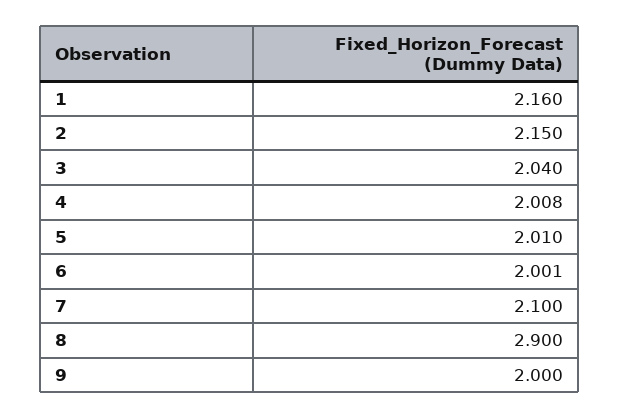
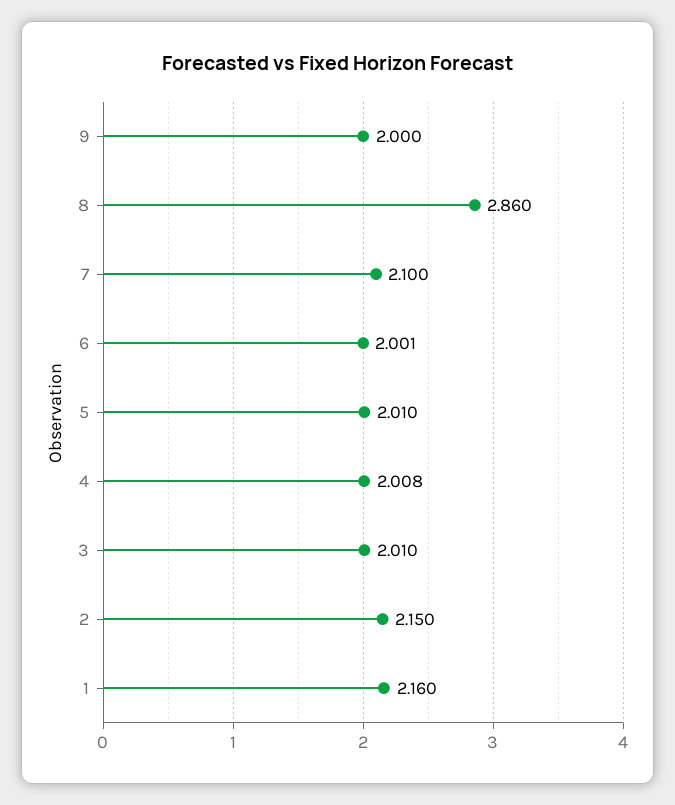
  {
    "1": 2.16,
    "2": 2.15,
-   "3": 2.04,
+   "3": 2.01,
    "4": 2.008,
    "5": 2.01,
    "6": 2.001,
    "7": 2.1,
-   "8": 2.9,
+   "8": 2.86,
    "9": 2
  }

